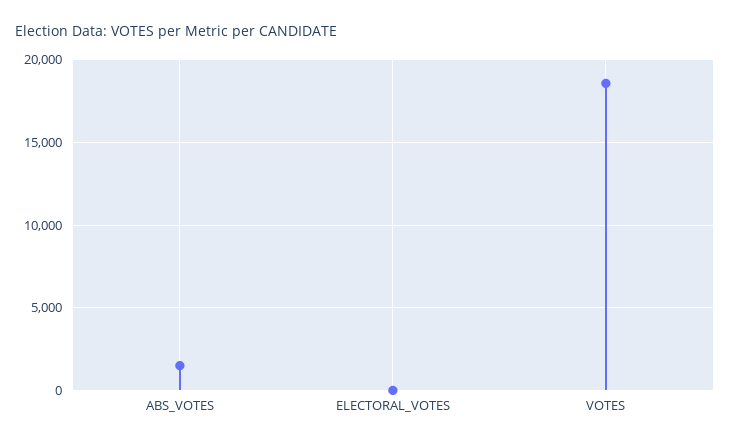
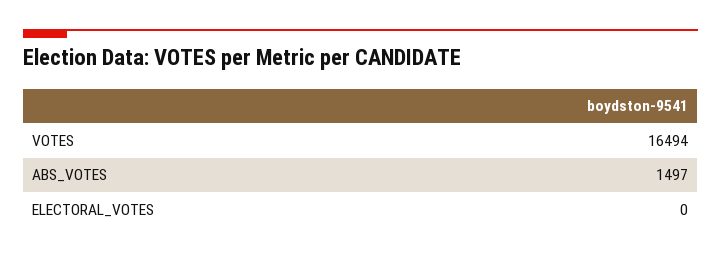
  {
    "ABS_VOTES": 1497,
    "ELECTORAL_VOTES": 0,
-   "VOTES": 18500
+   "VOTES": 16494
  }

